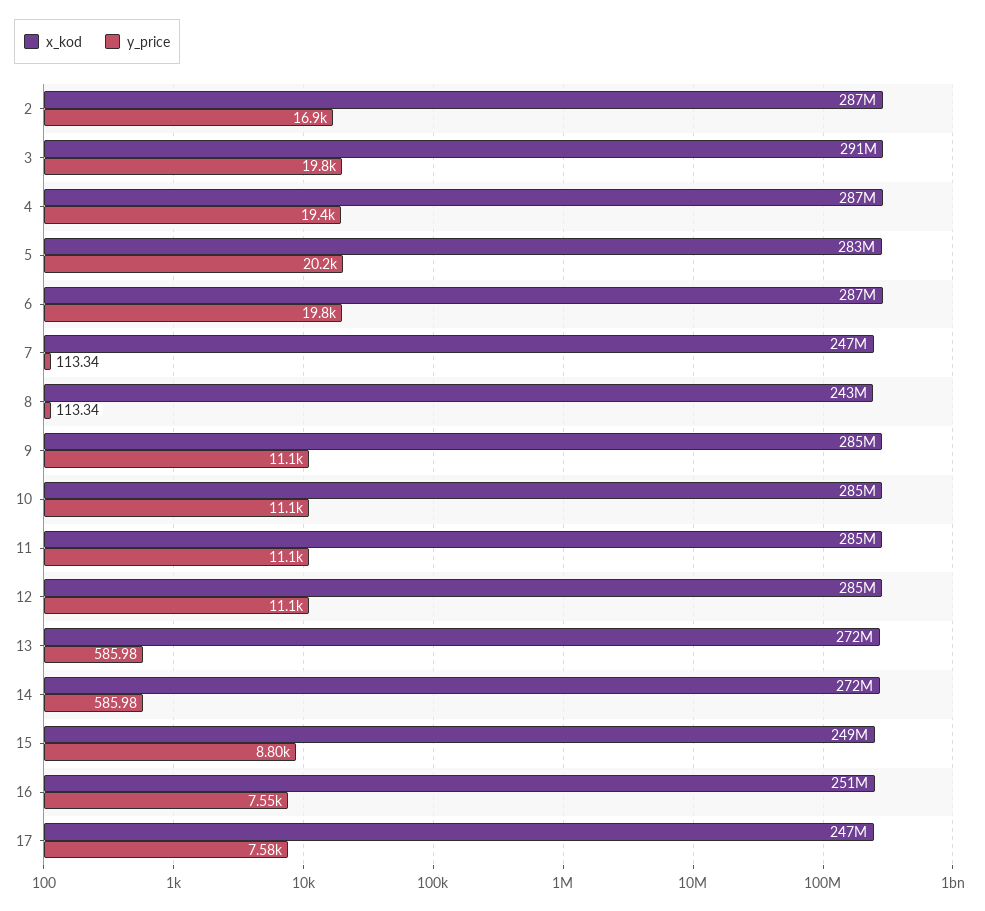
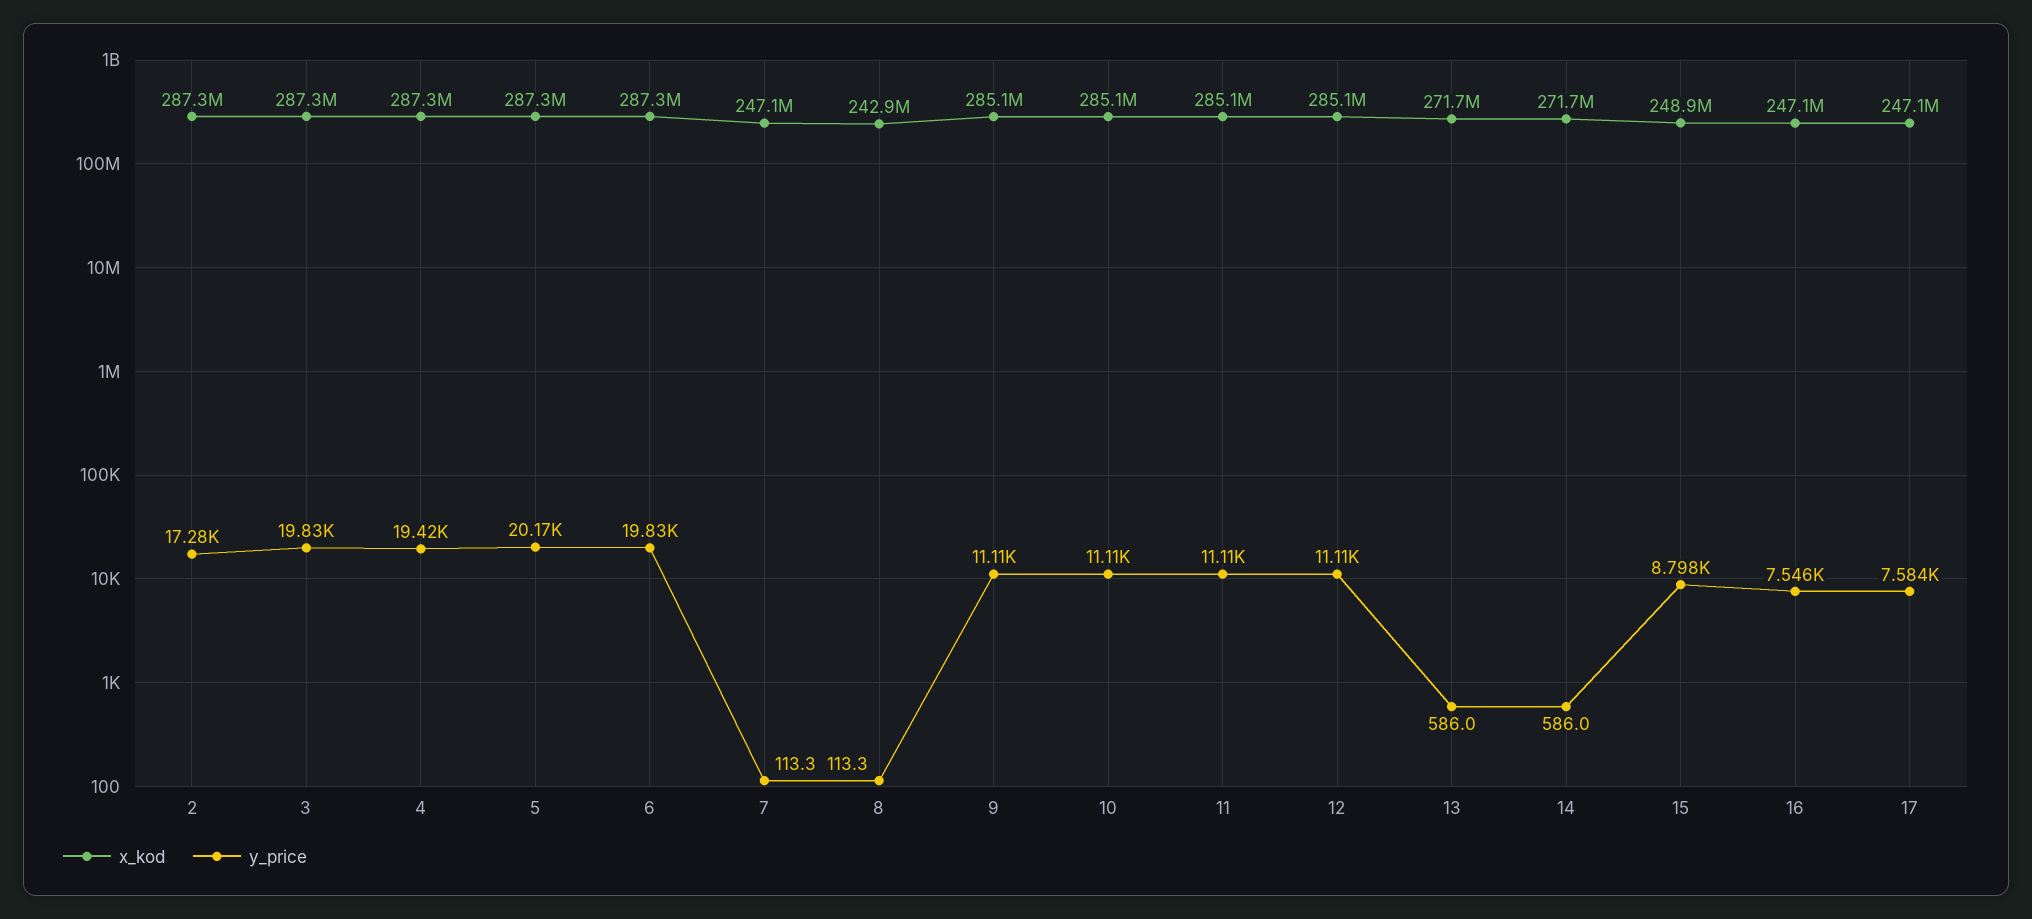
  {
    "x_kod": {
      "2": 287300000,
-     "3": 291000000,
+     "3": 287300000,
      "4": 287300000,
-     "5": 283000000,
+     "5": 287300000,
      "6": 287300000,
      "7": 247100000,
      "8": 242900000,
      "9": 285100000,
      "10": 285100000,
      "11": 285100000,
      "12": 285100000,
      "13": 271700000,
      "14": 271700000,
      "15": 248900000,
-     "16": 251000000,
+     "16": 247100000,
      "17": 247100000
    },
    "y_price": {
-     "2": 16900,
+     "2": 17280,
      "3": 19830,
      "4": 19420,
      "5": 20170,
      "6": 19830,
      "7": 113.34,
      "8": 113.34,
      "9": 11110,
      "10": 11110,
      "11": 11110,
      "12": 11110,
      "13": 585.98,
      "14": 585.98,
      "15": 8798,
      "16": 7546,
      "17": 7584
    }
  }

